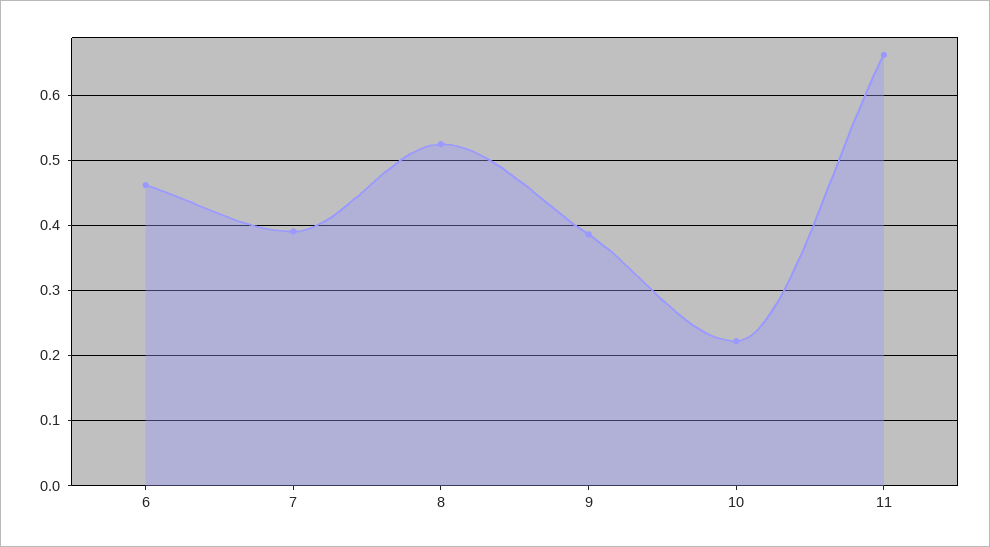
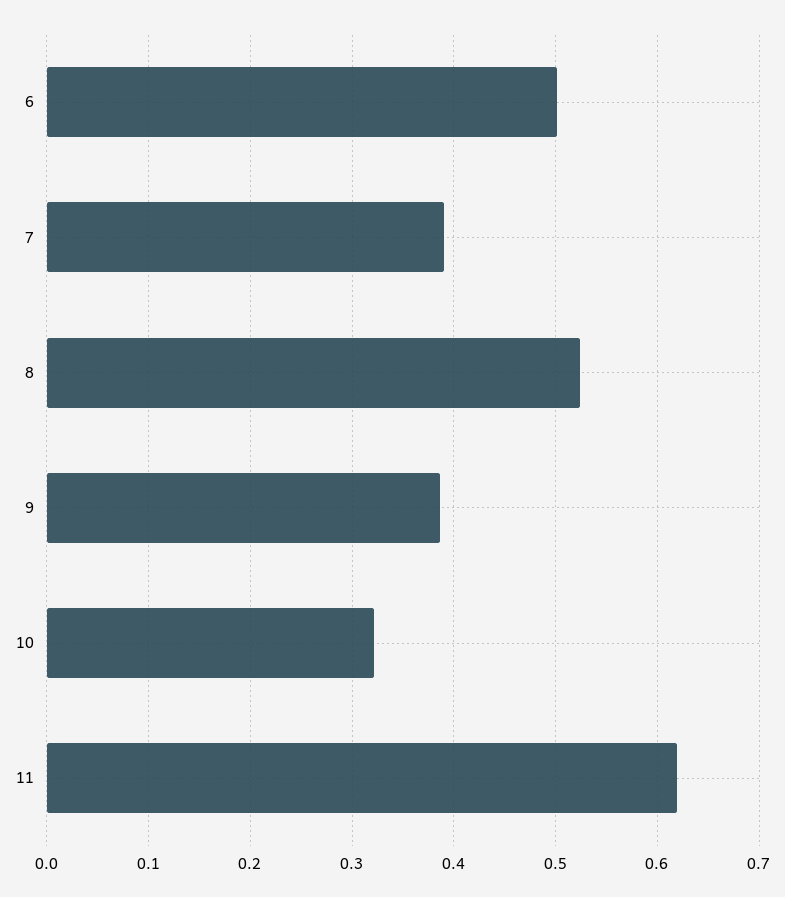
  {
-   "6": 0.46,
+   "6": 0.5,
    "7": 0.39,
    "8": 0.52,
    "9": 0.39,
-   "10": 0.22,
+   "10": 0.32,
-   "11": 0.66
+   "11": 0.62
  }

